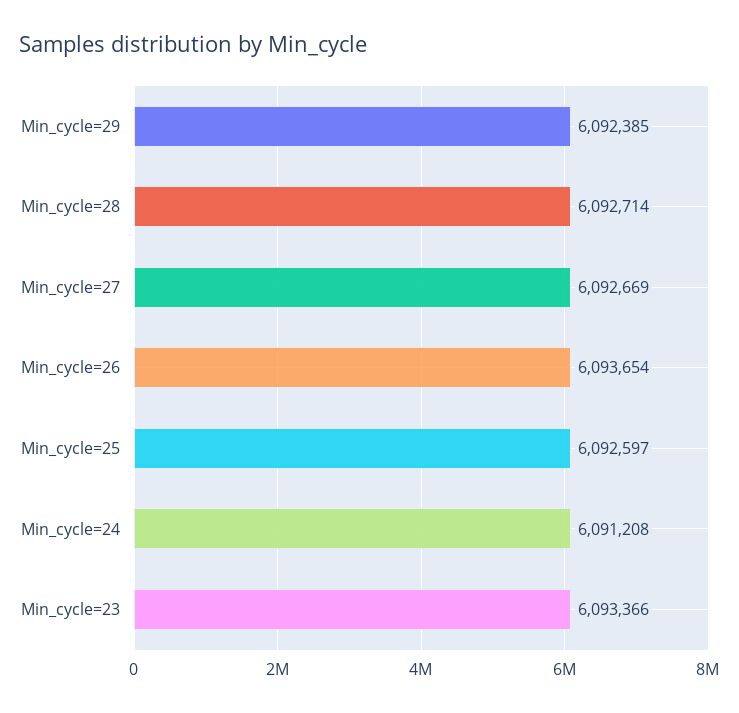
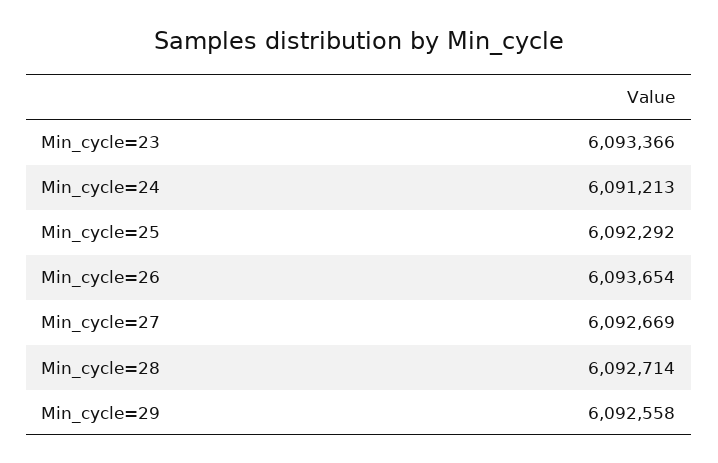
  {
-   "Min_cycle=29": 6092385,
+   "Min_cycle=29": 6092558,
    "Min_cycle=28": 6092714,
    "Min_cycle=27": 6092669,
    "Min_cycle=26": 6093654,
-   "Min_cycle=25": 6092597,
+   "Min_cycle=25": 6092292,
-   "Min_cycle=24": 6091208,
+   "Min_cycle=24": 6091213,
    "Min_cycle=23": 6093366
  }

